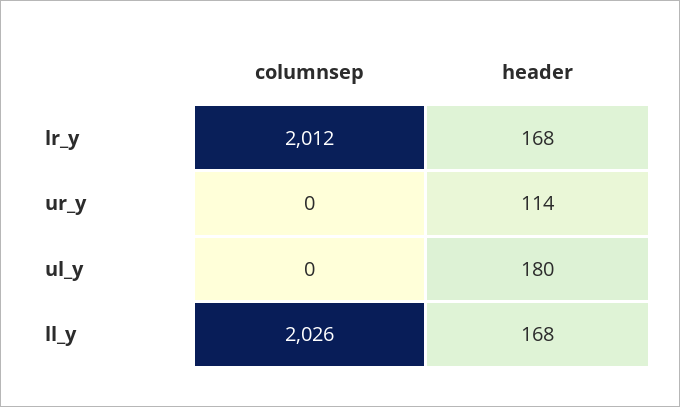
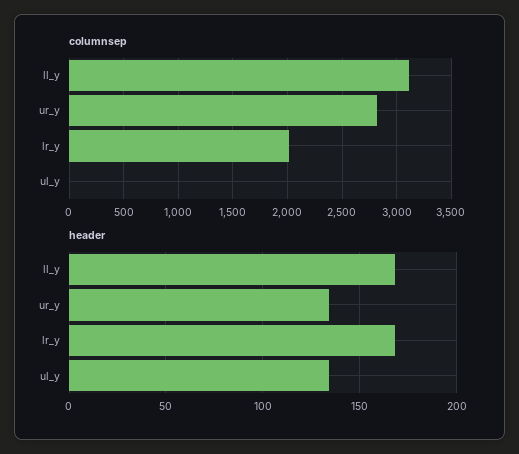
  {
    "columnsep": {
      "lr_y": 2012,
-     "ur_y": 0,
+     "ur_y": 2800,
      "ul_y": 0,
-     "ll_y": 2026
+     "ll_y": 3100
    },
    "header": {
      "lr_y": 168,
-     "ur_y": 114,
+     "ur_y": 135,
-     "ul_y": 180,
+     "ul_y": 135,
      "ll_y": 168
    }
  }

